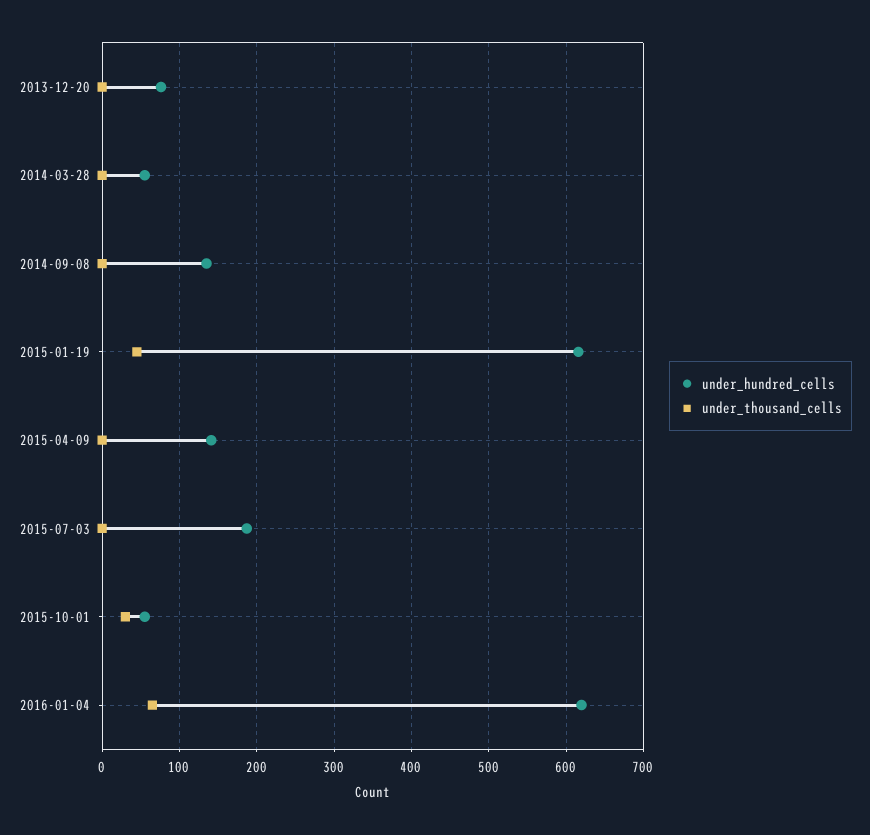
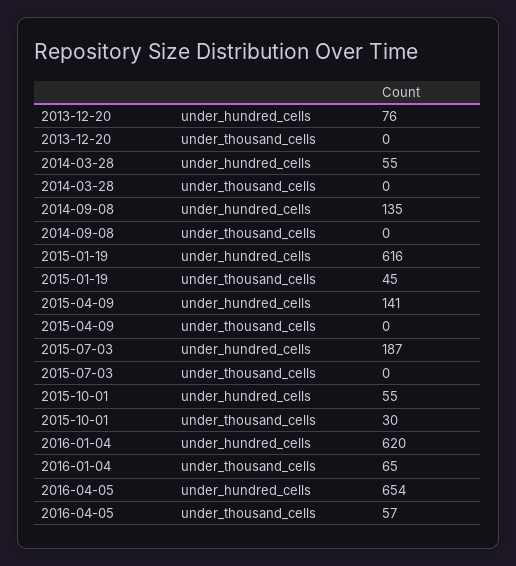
  {
    "under_hundred_cells": {
      "2013-12-20": 76,
      "2014-03-28": 55,
      "2014-09-08": 135,
      "2015-01-19": 616,
      "2015-04-09": 141,
      "2015-07-03": 187,
      "2015-10-01": 55,
-     "2016-01-04": 620
+     "2016-01-04": 620,
+     "2016-04-05": 654
    },
    "under_thousand_cells": {
      "2013-12-20": 0,
      "2014-03-28": 0,
      "2014-09-08": 0,
      "2015-01-19": 45,
      "2015-04-09": 0,
      "2015-07-03": 0,
      "2015-10-01": 30,
-     "2016-01-04": 65
+     "2016-01-04": 65,
+     "2016-04-05": 57
    }
  }

